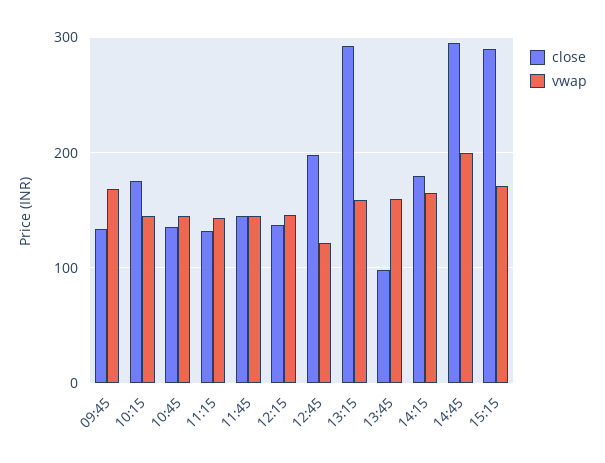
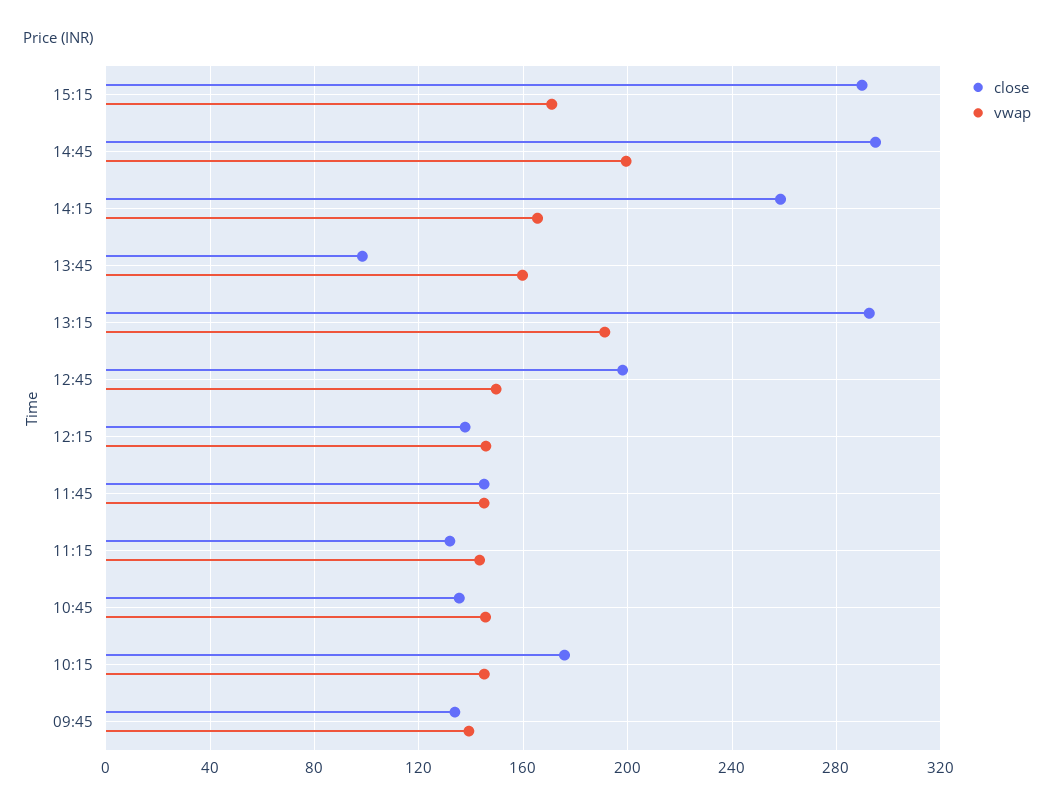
  {
    "close": {
      "09:45": 135,
      "10:15": 175,
      "10:45": 135,
      "11:15": 130,
      "11:45": 145,
      "12:15": 140,
      "12:45": 200,
      "13:15": 295,
      "13:45": 100,
-     "14:15": 180,
+     "14:15": 260,
      "14:45": 295,
      "15:15": 290
    },
    "vwap": {
-     "09:45": 170,
+     "09:45": 140,
      "10:15": 145,
      "10:45": 145,
      "11:15": 145,
      "11:45": 145,
      "12:15": 145,
-     "12:45": 120,
+     "12:45": 150,
-     "13:15": 160,
+     "13:15": 190,
      "13:45": 160,
      "14:15": 165,
      "14:45": 200,
      "15:15": 170
    }
  }

